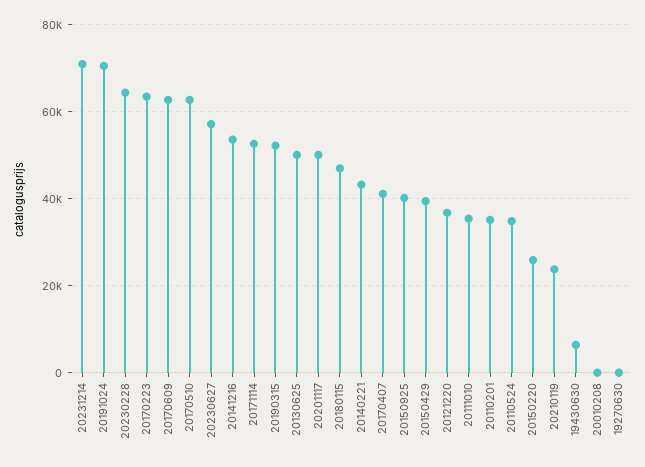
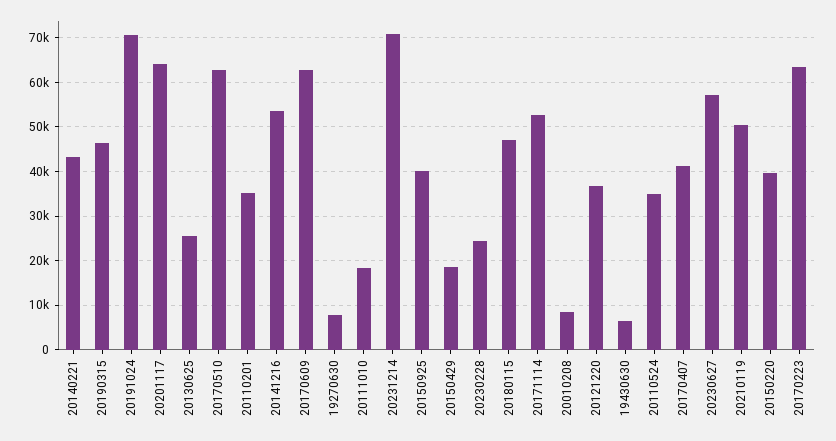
  {
    "20231214": 70000,
    "20191024": 70000,
-   "20230228": 64000,
+   "20230228": 24000,
    "20170223": 64000,
    "20170609": 62000,
    "20170510": 62000,
    "20230627": 58000,
    "20141216": 54000,
    "20171114": 52000,
-   "20190315": 52000,
+   "20190315": 46000,
-   "20130625": 50000,
+   "20130625": 26000,
-   "20201117": 50000,
+   "20201117": 64000,
    "20180115": 46000,
    "20140221": 44000,
    "20170407": 42000,
    "20150925": 40000,
-   "20150429": 40000,
+   "20150429": 18000,
    "20121220": 36000,
-   "20111010": 36000,
+   "20111010": 18000,
    "20110201": 36000,
    "20110524": 34000,
-   "20150220": 26000,
+   "20150220": 40000,
-   "20210119": 24000,
+   "20210119": 50000,
    "19430630": 6000,
-   "20010208": 0,
+   "20010208": 8000,
-   "19270630": 0
+   "19270630": 8000
  }

